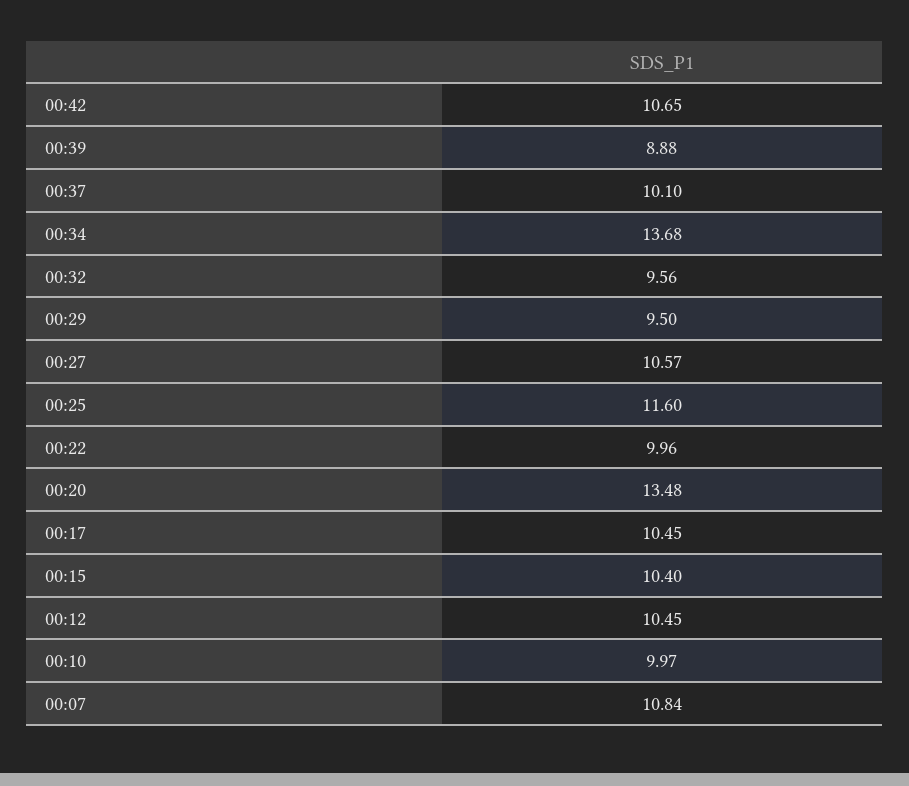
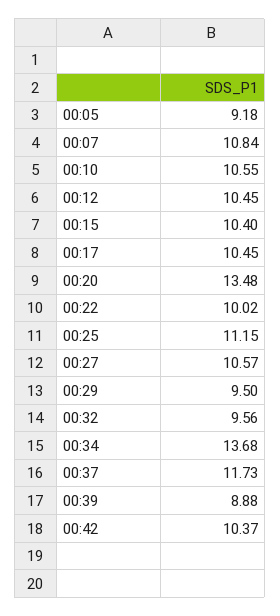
  {
-   "00:42": 10.65,
+   "00:42": 10.37,
    "00:39": 8.88,
-   "00:37": 10.1,
+   "00:37": 11.73,
    "00:34": 13.68,
    "00:32": 9.56,
    "00:29": 9.5,
    "00:27": 10.57,
-   "00:25": 11.6,
+   "00:25": 11.15,
-   "00:22": 9.96,
+   "00:22": 10.02,
    "00:20": 13.48,
    "00:17": 10.45,
    "00:15": 10.4,
    "00:12": 10.45,
-   "00:10": 9.97,
+   "00:10": 10.55,
-   "00:07": 10.84
+   "00:07": 10.84,
+   "00:05": 9.18
  }

